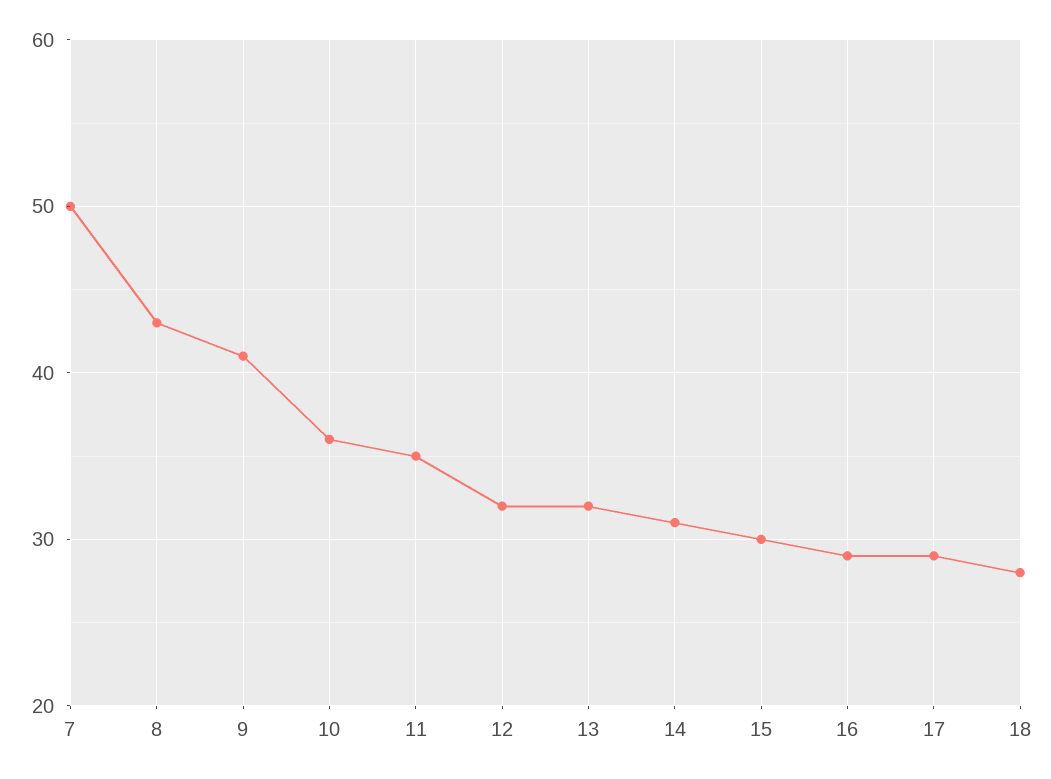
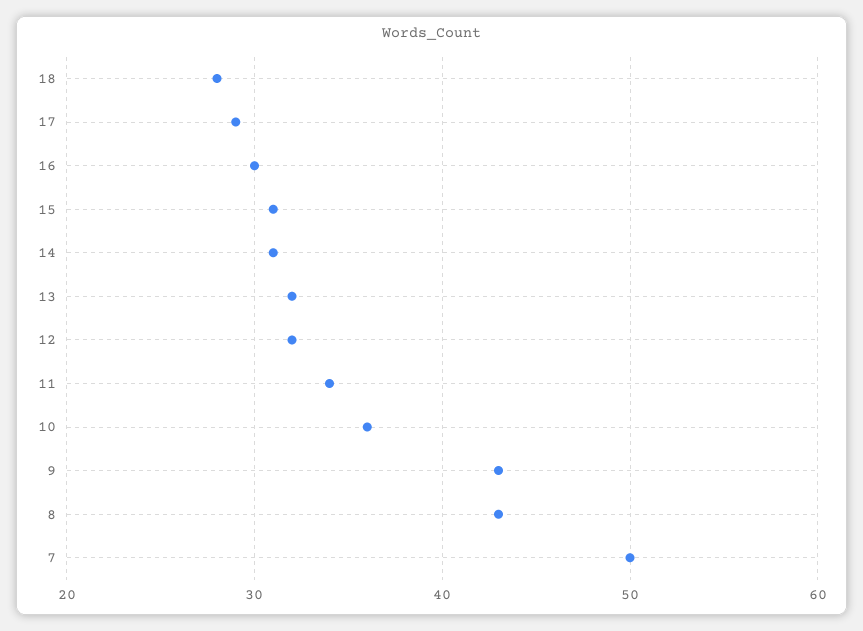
  {
    "7": 50,
    "8": 43,
-   "9": 41,
+   "9": 43,
    "10": 36,
-   "11": 35,
+   "11": 34,
    "12": 32,
    "13": 32,
    "14": 31,
-   "15": 30,
+   "15": 31,
-   "16": 29,
+   "16": 30,
    "17": 29,
    "18": 28
  }

